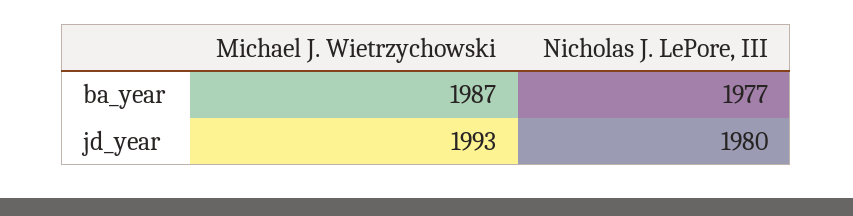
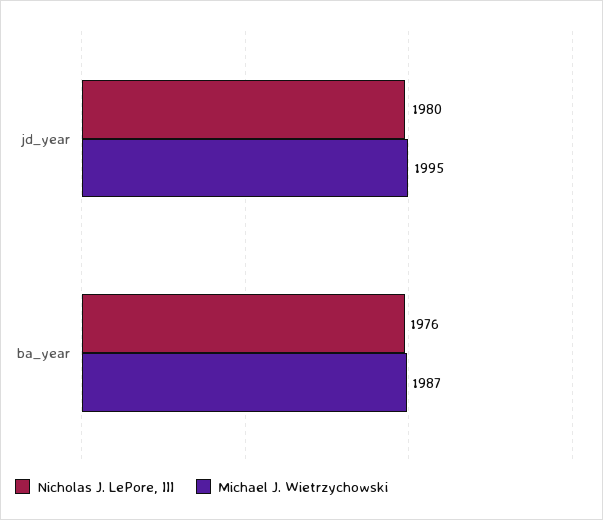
  {
    "Michael J. Wietrzychowski": {
      "ba_year": 1987,
-     "jd_year": 1993
+     "jd_year": 1995
    },
    "Nicholas J. LePore, III": {
-     "ba_year": 1977,
+     "ba_year": 1976,
      "jd_year": 1980
    }
  }

